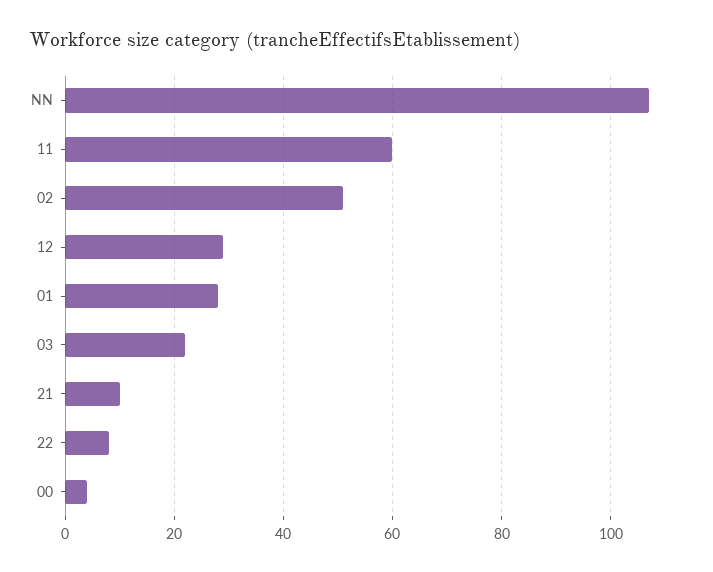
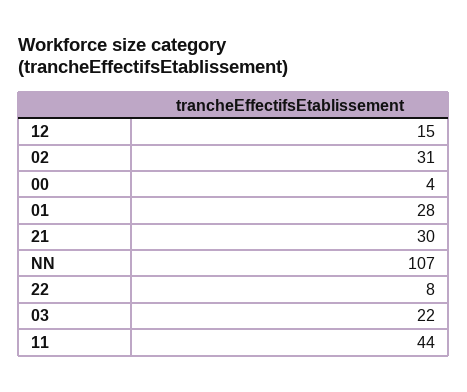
  {
    "NN": 107,
-   "11": 60,
+   "11": 44,
-   "02": 50,
+   "02": 31,
-   "12": 30,
+   "12": 15,
    "01": 28,
    "03": 22,
-   "21": 10,
+   "21": 30,
    "22": 8,
    "00": 4
  }

